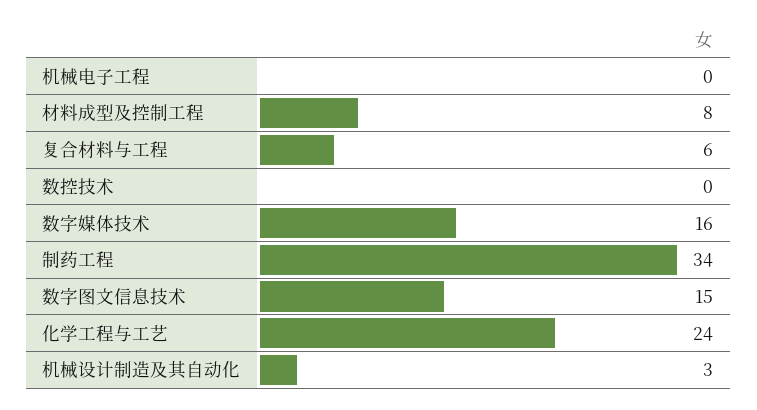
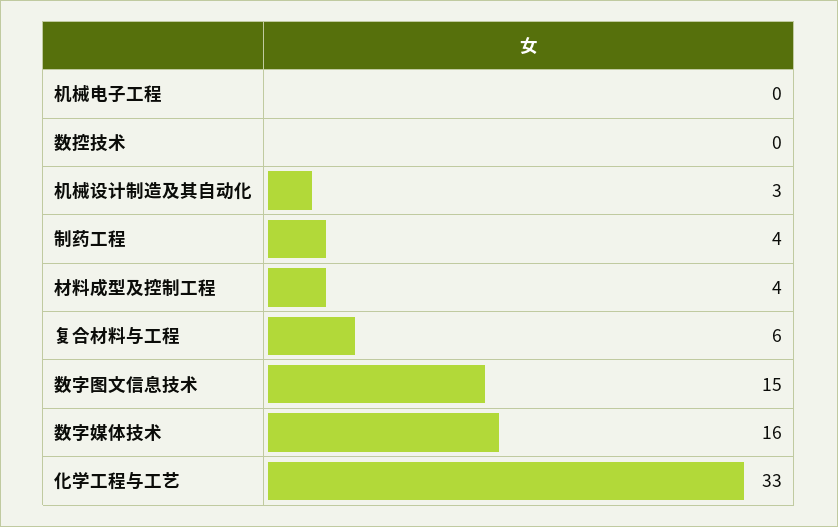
  {
    "机械电子工程": 0,
-   "材料成型及控制工程": 8,
+   "材料成型及控制工程": 4,
    "复合材料与工程": 6,
    "数控技术": 0,
    "数字媒体技术": 16,
-   "制药工程": 34,
+   "制药工程": 4,
    "数字图文信息技术": 15,
-   "化学工程与工艺": 24,
+   "化学工程与工艺": 33,
    "机械设计制造及其自动化": 3
  }

